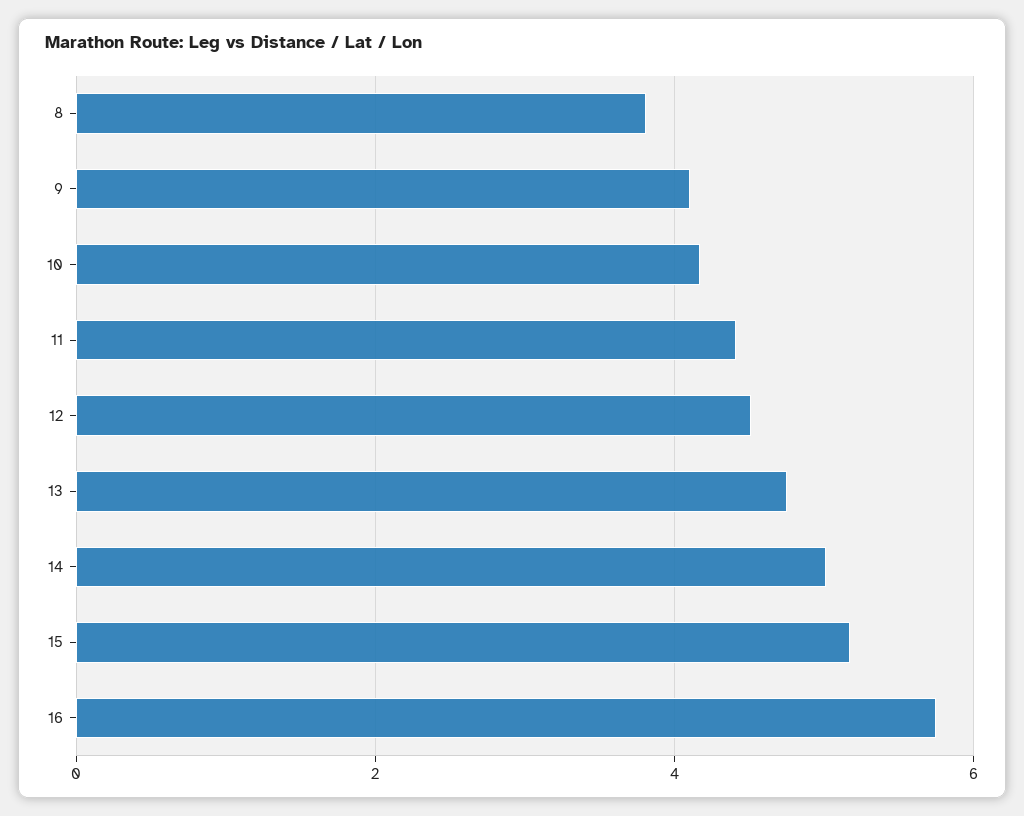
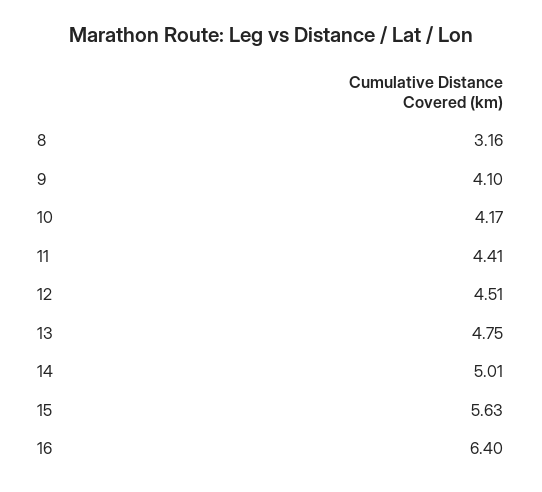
  {
-   "8": 3.8,
+   "8": 3.16,
    "9": 4.1,
    "10": 4.17,
    "11": 4.41,
    "12": 4.51,
    "13": 4.75,
    "14": 5.01,
-   "15": 5.2,
+   "15": 5.63,
-   "16": 5.8
+   "16": 6.4
  }

